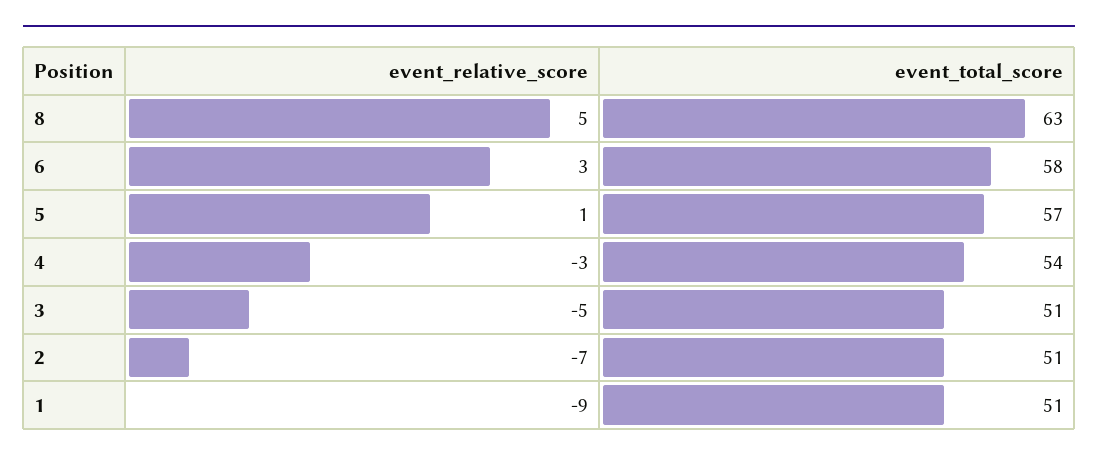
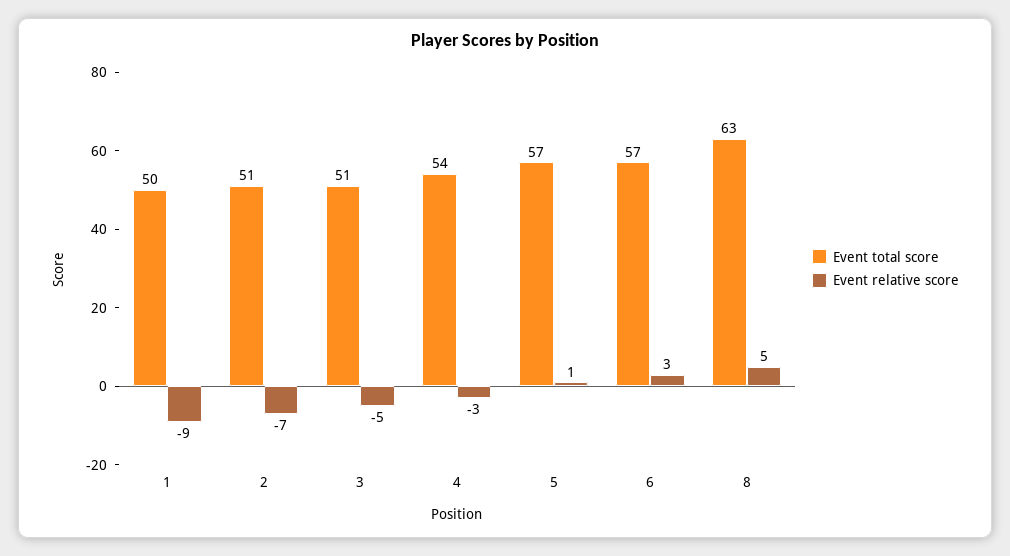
  {
    "event_relative_score": {
      "8": 5,
      "6": 3,
      "5": 1,
      "4": -3,
      "3": -5,
      "2": -7,
      "1": -9
    },
    "event_total_score": {
      "8": 63,
-     "6": 58,
+     "6": 57,
      "5": 57,
      "4": 54,
      "3": 51,
      "2": 51,
-     "1": 51
+     "1": 50
    }
  }

